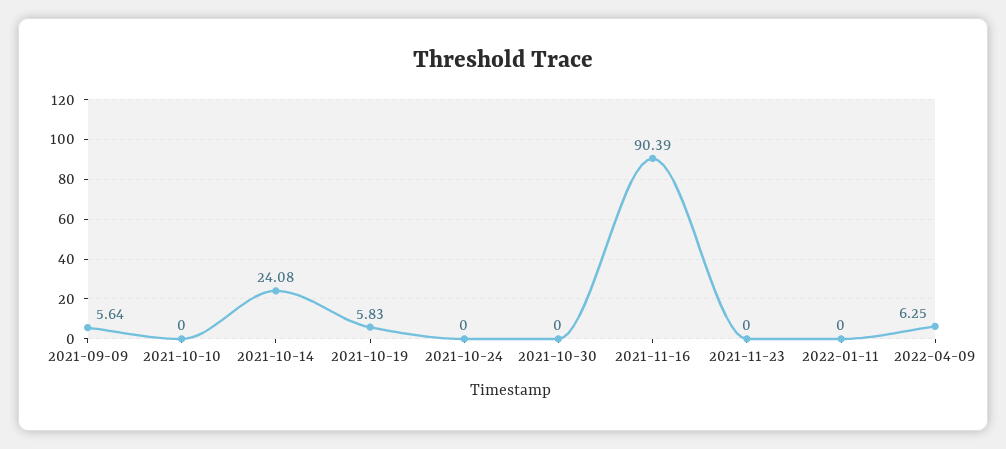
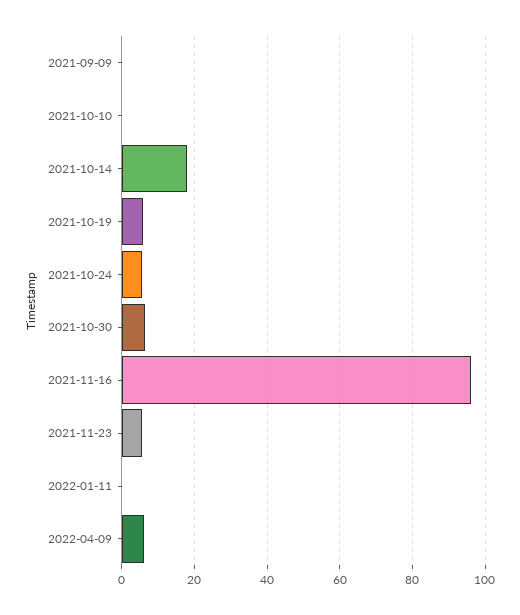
  {
-   "2021-09-09": 5.64,
+   "2021-09-09": 0,
    "2021-10-10": 0,
-   "2021-10-14": 24.08,
+   "2021-10-14": 18,
    "2021-10-19": 5.83,
-   "2021-10-24": 0,
+   "2021-10-24": 6,
-   "2021-10-30": 0,
+   "2021-10-30": 6,
-   "2021-11-16": 90.39,
+   "2021-11-16": 96,
-   "2021-11-23": 0,
+   "2021-11-23": 6,
    "2022-01-11": 0,
    "2022-04-09": 6.25
  }

